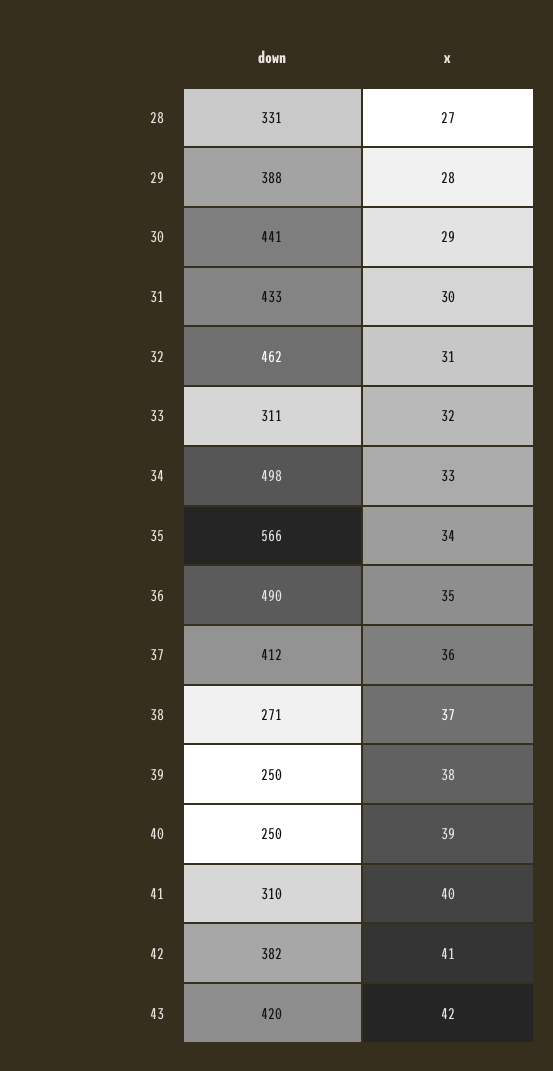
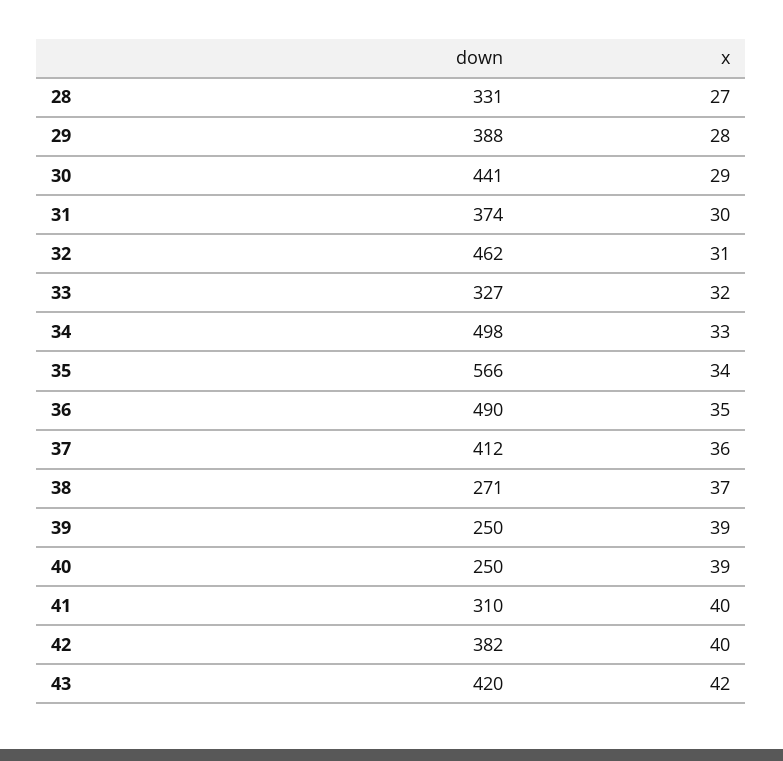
  {
    "down": {
      "28": 331,
      "29": 388,
      "30": 441,
-     "31": 433,
+     "31": 374,
      "32": 462,
-     "33": 311,
+     "33": 327,
      "34": 498,
      "35": 566,
      "36": 490,
      "37": 412,
      "38": 271,
      "39": 250,
      "40": 250,
      "41": 310,
      "42": 382,
      "43": 420
    },
    "x": {
      "28": 27,
      "29": 28,
      "30": 29,
      "31": 30,
      "32": 31,
      "33": 32,
      "34": 33,
      "35": 34,
      "36": 35,
      "37": 36,
      "38": 37,
-     "39": 38,
+     "39": 39,
      "40": 39,
      "41": 40,
-     "42": 41,
+     "42": 40,
      "43": 42
    }
  }

